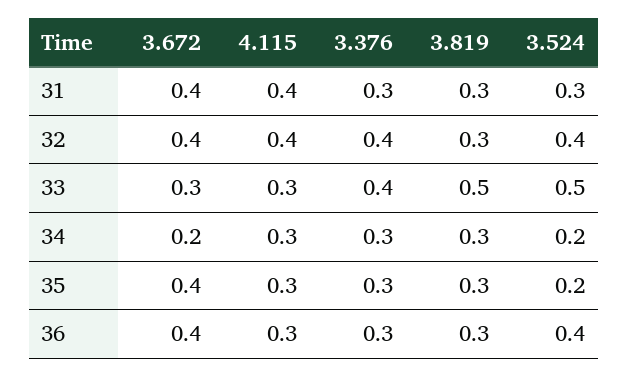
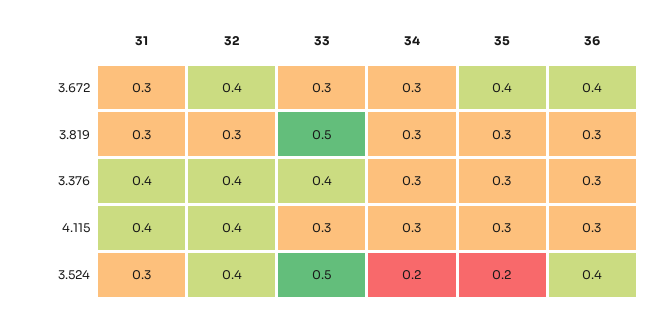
  {
    "3.672": {
-     "31": 0.4,
+     "31": 0.3,
      "32": 0.4,
      "33": 0.3,
-     "34": 0.2,
+     "34": 0.3,
      "35": 0.4,
      "36": 0.4
    },
    "4.115": {
      "31": 0.4,
      "32": 0.4,
      "33": 0.3,
      "34": 0.3,
      "35": 0.3,
      "36": 0.3
    },
    "3.376": {
-     "31": 0.3,
+     "31": 0.4,
      "32": 0.4,
      "33": 0.4,
      "34": 0.3,
      "35": 0.3,
      "36": 0.3
    },
    "3.819": {
      "31": 0.3,
      "32": 0.3,
      "33": 0.5,
      "34": 0.3,
      "35": 0.3,
      "36": 0.3
    },
    "3.524": {
      "31": 0.3,
      "32": 0.4,
      "33": 0.5,
      "34": 0.2,
      "35": 0.2,
      "36": 0.4
    }
  }

